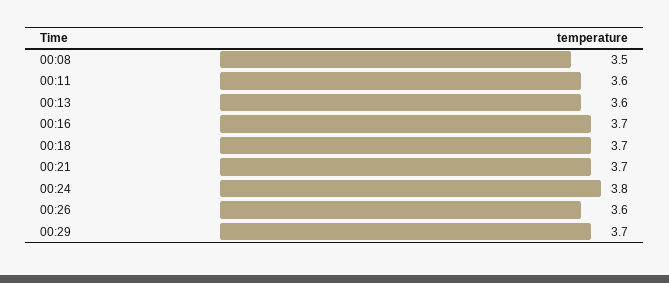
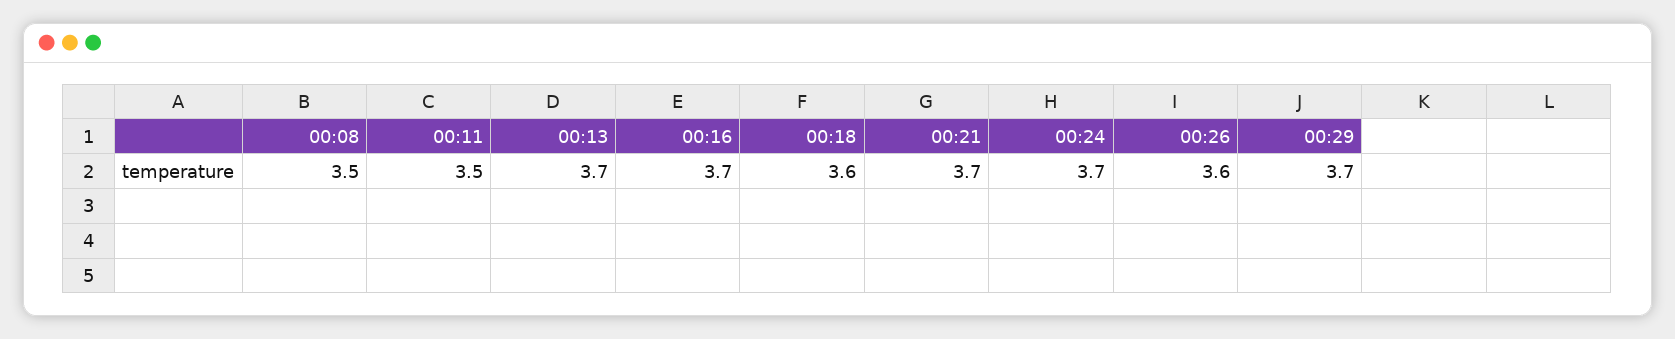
  {
    "00:08": 3.5,
-   "00:11": 3.6,
+   "00:11": 3.5,
-   "00:13": 3.6,
+   "00:13": 3.7,
    "00:16": 3.7,
-   "00:18": 3.7,
+   "00:18": 3.6,
    "00:21": 3.7,
-   "00:24": 3.8,
+   "00:24": 3.7,
    "00:26": 3.6,
    "00:29": 3.7
  }

